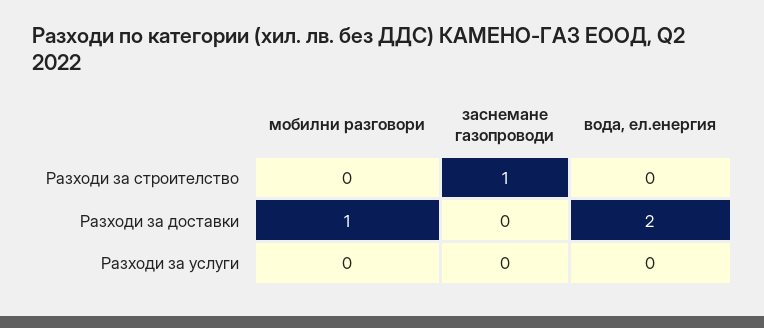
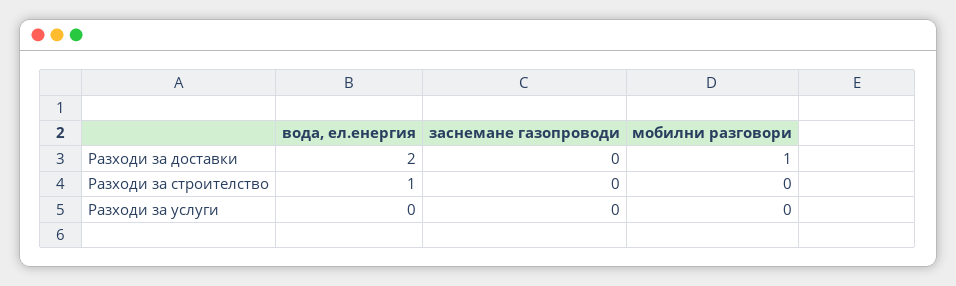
  {
    "мобилни разговори": {
      "Разходи за строителство": 0,
      "Разходи за доставки": 1,
      "Разходи за услуги": 0
    },
    "заснемане газопроводи": {
-     "Разходи за строителство": 1,
+     "Разходи за строителство": 0,
      "Разходи за доставки": 0,
      "Разходи за услуги": 0
    },
    "вода, ел.енергия": {
-     "Разходи за строителство": 0,
+     "Разходи за строителство": 1,
      "Разходи за доставки": 2,
      "Разходи за услуги": 0
    }
  }

